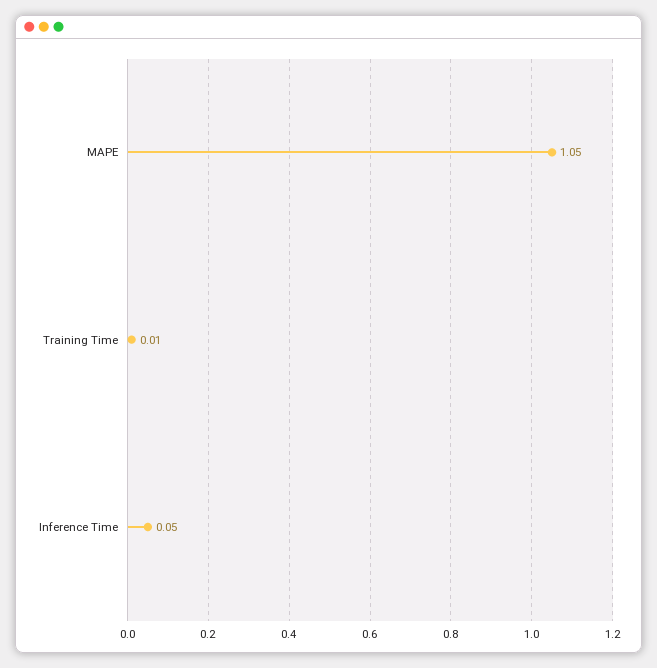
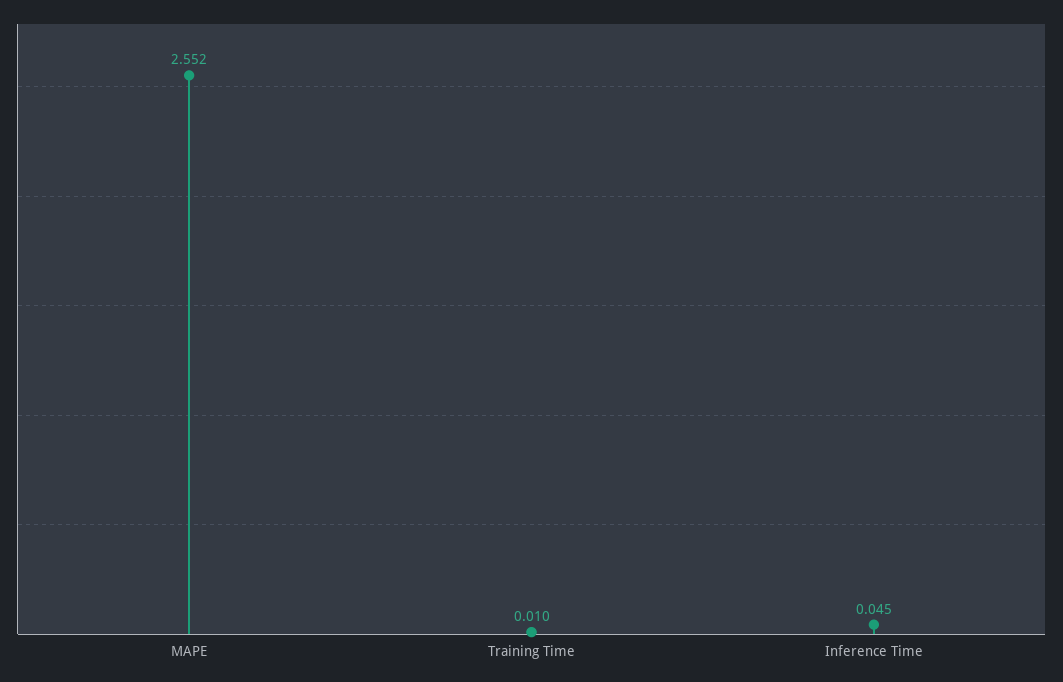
  {
-   "MAPE": 1.05,
+   "MAPE": 2.552,
    "Training Time": 0.01,
    "Inference Time": 0.045
  }

